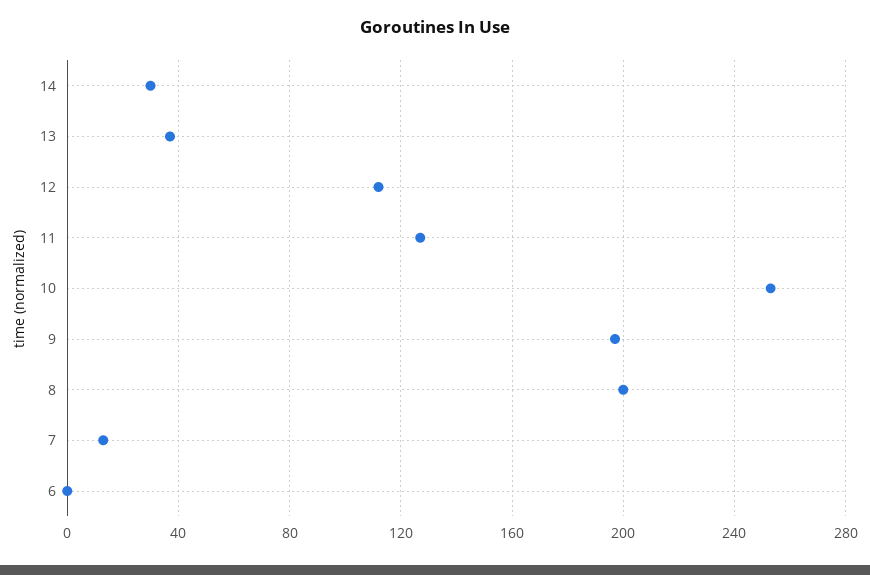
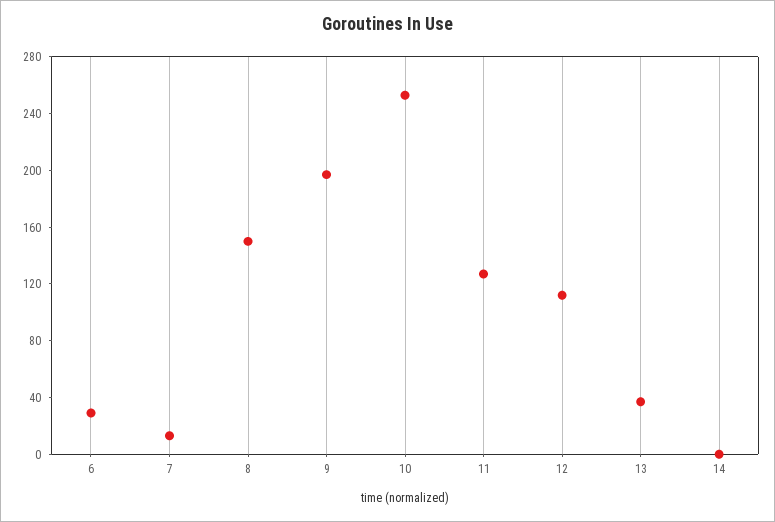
  {
-   "14": 30,
+   "14": 0,
    "13": 35,
    "12": 110,
    "11": 125,
    "10": 255,
    "9": 195,
-   "8": 200,
+   "8": 150,
    "7": 15,
-   "6": 0
+   "6": 30
  }

